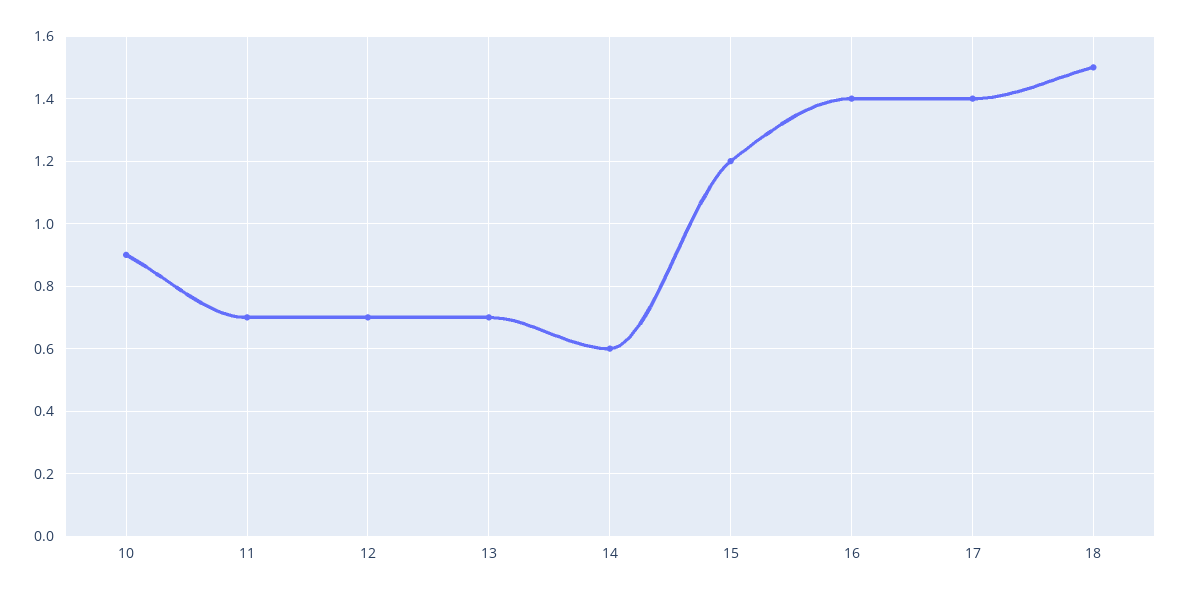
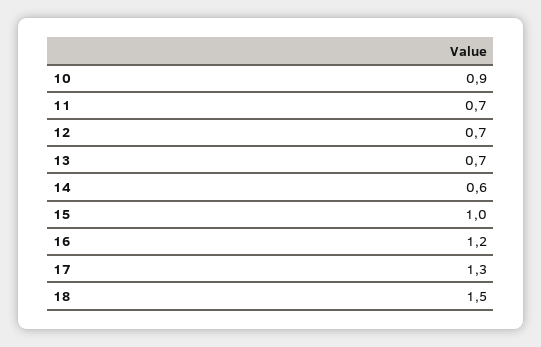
  {
    "10": 0.9,
    "11": 0.7,
    "12": 0.7,
    "13": 0.7,
    "14": 0.6,
-   "15": 1.2,
+   "15": 1,
-   "16": 1.4,
+   "16": 1.2,
-   "17": 1.4,
+   "17": 1.3,
    "18": 1.5
  }

